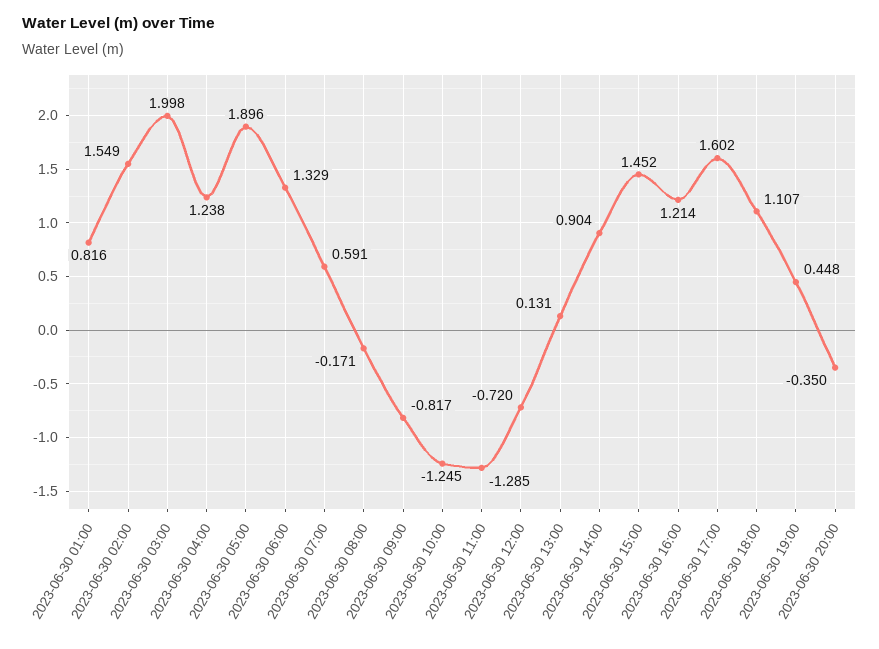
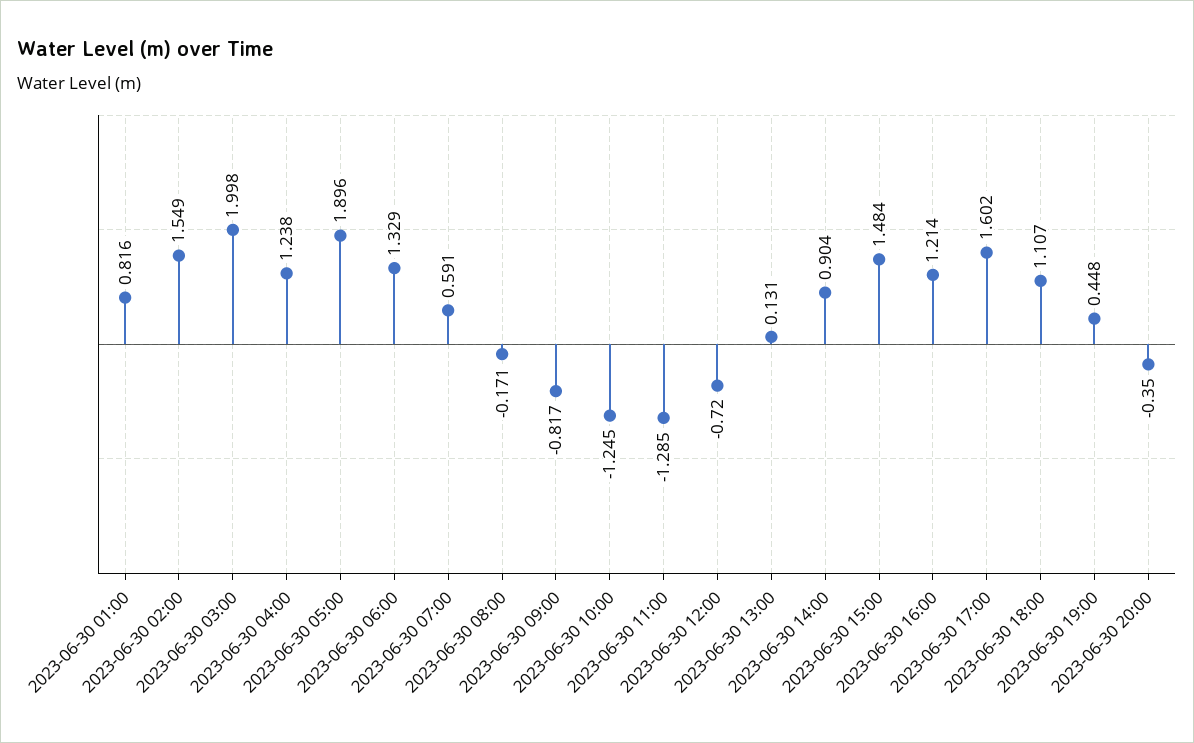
  {
    "2023-06-30 01:00": 0.816,
    "2023-06-30 02:00": 1.549,
    "2023-06-30 03:00": 1.998,
    "2023-06-30 04:00": 1.238,
    "2023-06-30 05:00": 1.896,
    "2023-06-30 06:00": 1.329,
    "2023-06-30 07:00": 0.591,
    "2023-06-30 08:00": -0.171,
    "2023-06-30 09:00": -0.817,
    "2023-06-30 10:00": -1.245,
    "2023-06-30 11:00": -1.285,
    "2023-06-30 12:00": -0.72,
    "2023-06-30 13:00": 0.131,
    "2023-06-30 14:00": 0.904,
-   "2023-06-30 15:00": 1.452,
+   "2023-06-30 15:00": 1.484,
    "2023-06-30 16:00": 1.214,
    "2023-06-30 17:00": 1.602,
    "2023-06-30 18:00": 1.107,
    "2023-06-30 19:00": 0.448,
    "2023-06-30 20:00": -0.35
  }

